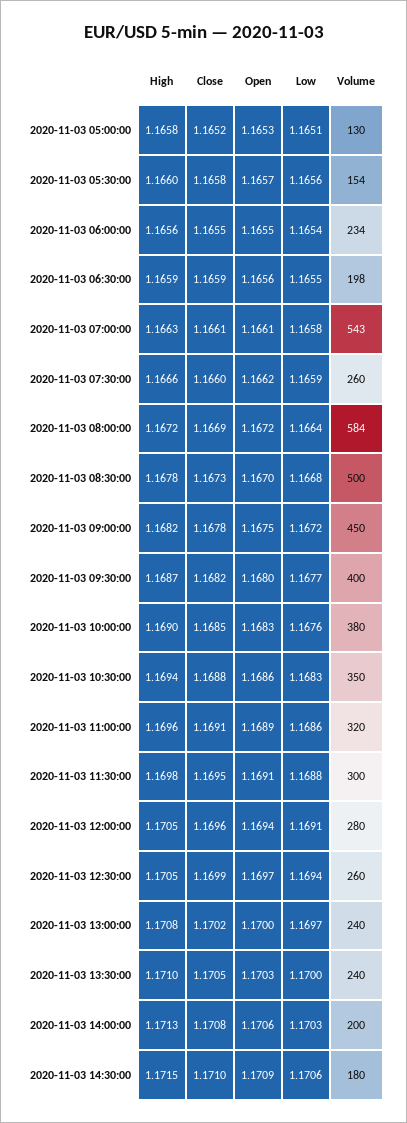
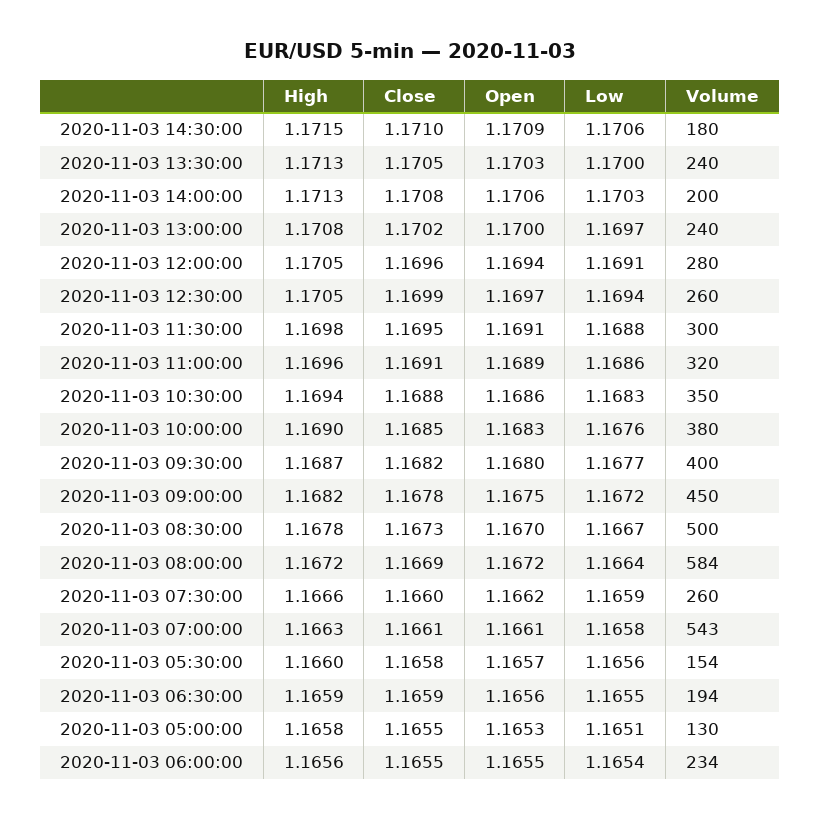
  {
    "High": {
      "2020-11-03 05:00:00": 1.1658,
      "2020-11-03 05:30:00": 1.166,
      "2020-11-03 06:00:00": 1.1656,
      "2020-11-03 06:30:00": 1.1659,
      "2020-11-03 07:00:00": 1.1663,
      "2020-11-03 07:30:00": 1.1666,
      "2020-11-03 08:00:00": 1.1672,
      "2020-11-03 08:30:00": 1.1678,
      "2020-11-03 09:00:00": 1.1682,
      "2020-11-03 09:30:00": 1.1687,
      "2020-11-03 10:00:00": 1.169,
      "2020-11-03 10:30:00": 1.1694,
      "2020-11-03 11:00:00": 1.1696,
      "2020-11-03 11:30:00": 1.1698,
      "2020-11-03 12:00:00": 1.1705,
      "2020-11-03 12:30:00": 1.1705,
      "2020-11-03 13:00:00": 1.1708,
-     "2020-11-03 13:30:00": 1.171,
+     "2020-11-03 13:30:00": 1.1713,
      "2020-11-03 14:00:00": 1.1713,
      "2020-11-03 14:30:00": 1.1715
    },
    "Close": {
-     "2020-11-03 05:00:00": 1.1652,
+     "2020-11-03 05:00:00": 1.1655,
      "2020-11-03 05:30:00": 1.1658,
      "2020-11-03 06:00:00": 1.1655,
      "2020-11-03 06:30:00": 1.1659,
      "2020-11-03 07:00:00": 1.1661,
      "2020-11-03 07:30:00": 1.166,
      "2020-11-03 08:00:00": 1.1669,
      "2020-11-03 08:30:00": 1.1673,
      "2020-11-03 09:00:00": 1.1678,
      "2020-11-03 09:30:00": 1.1682,
      "2020-11-03 10:00:00": 1.1685,
      "2020-11-03 10:30:00": 1.1688,
      "2020-11-03 11:00:00": 1.1691,
      "2020-11-03 11:30:00": 1.1695,
      "2020-11-03 12:00:00": 1.1696,
      "2020-11-03 12:30:00": 1.1699,
      "2020-11-03 13:00:00": 1.1702,
      "2020-11-03 13:30:00": 1.1705,
      "2020-11-03 14:00:00": 1.1708,
      "2020-11-03 14:30:00": 1.171
    },
    "Open": {
      "2020-11-03 05:00:00": 1.1653,
      "2020-11-03 05:30:00": 1.1657,
      "2020-11-03 06:00:00": 1.1655,
      "2020-11-03 06:30:00": 1.1656,
      "2020-11-03 07:00:00": 1.1661,
      "2020-11-03 07:30:00": 1.1662,
      "2020-11-03 08:00:00": 1.1672,
      "2020-11-03 08:30:00": 1.167,
      "2020-11-03 09:00:00": 1.1675,
      "2020-11-03 09:30:00": 1.168,
      "2020-11-03 10:00:00": 1.1683,
      "2020-11-03 10:30:00": 1.1686,
      "2020-11-03 11:00:00": 1.1689,
      "2020-11-03 11:30:00": 1.1691,
      "2020-11-03 12:00:00": 1.1694,
      "2020-11-03 12:30:00": 1.1697,
      "2020-11-03 13:00:00": 1.17,
      "2020-11-03 13:30:00": 1.1703,
      "2020-11-03 14:00:00": 1.1706,
      "2020-11-03 14:30:00": 1.1709
    },
    "Low": {
      "2020-11-03 05:00:00": 1.1651,
      "2020-11-03 05:30:00": 1.1656,
      "2020-11-03 06:00:00": 1.1654,
      "2020-11-03 06:30:00": 1.1655,
      "2020-11-03 07:00:00": 1.1658,
      "2020-11-03 07:30:00": 1.1659,
      "2020-11-03 08:00:00": 1.1664,
-     "2020-11-03 08:30:00": 1.1668,
+     "2020-11-03 08:30:00": 1.1667,
      "2020-11-03 09:00:00": 1.1672,
      "2020-11-03 09:30:00": 1.1677,
      "2020-11-03 10:00:00": 1.1676,
      "2020-11-03 10:30:00": 1.1683,
      "2020-11-03 11:00:00": 1.1686,
      "2020-11-03 11:30:00": 1.1688,
      "2020-11-03 12:00:00": 1.1691,
      "2020-11-03 12:30:00": 1.1694,
      "2020-11-03 13:00:00": 1.1697,
      "2020-11-03 13:30:00": 1.17,
      "2020-11-03 14:00:00": 1.1703,
      "2020-11-03 14:30:00": 1.1706
    },
    "Volume": {
      "2020-11-03 05:00:00": 130,
      "2020-11-03 05:30:00": 154,
      "2020-11-03 06:00:00": 234,
-     "2020-11-03 06:30:00": 198,
+     "2020-11-03 06:30:00": 194,
      "2020-11-03 07:00:00": 543,
      "2020-11-03 07:30:00": 260,
      "2020-11-03 08:00:00": 584,
      "2020-11-03 08:30:00": 500,
      "2020-11-03 09:00:00": 450,
      "2020-11-03 09:30:00": 400,
      "2020-11-03 10:00:00": 380,
      "2020-11-03 10:30:00": 350,
      "2020-11-03 11:00:00": 320,
      "2020-11-03 11:30:00": 300,
      "2020-11-03 12:00:00": 280,
      "2020-11-03 12:30:00": 260,
      "2020-11-03 13:00:00": 240,
      "2020-11-03 13:30:00": 240,
      "2020-11-03 14:00:00": 200,
      "2020-11-03 14:30:00": 180
    }
  }

